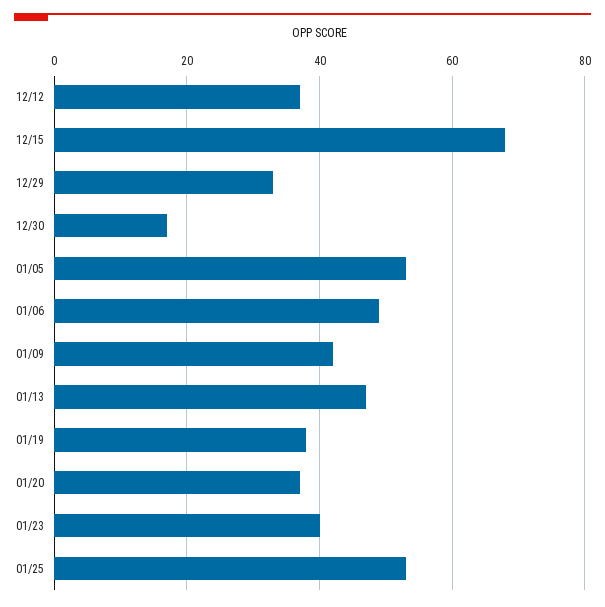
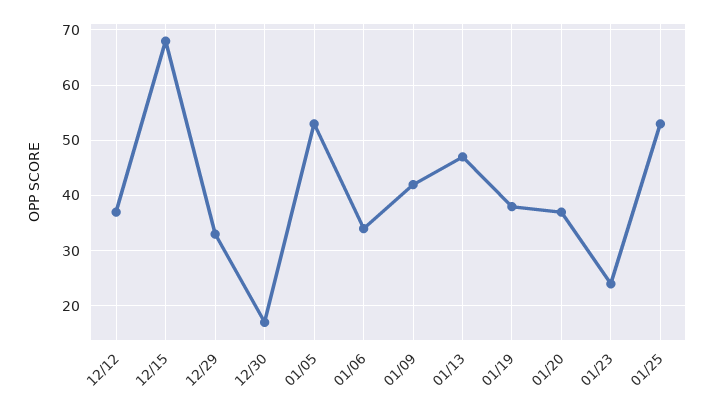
  {
    "12/12": 35,
    "12/15": 70,
    "12/29": 35,
    "12/30": 15,
    "01/05": 55,
-   "01/06": 50,
+   "01/06": 35,
    "01/09": 40,
    "01/13": 45,
    "01/19": 40,
    "01/20": 35,
-   "01/23": 40,
+   "01/23": 25,
    "01/25": 55
  }

